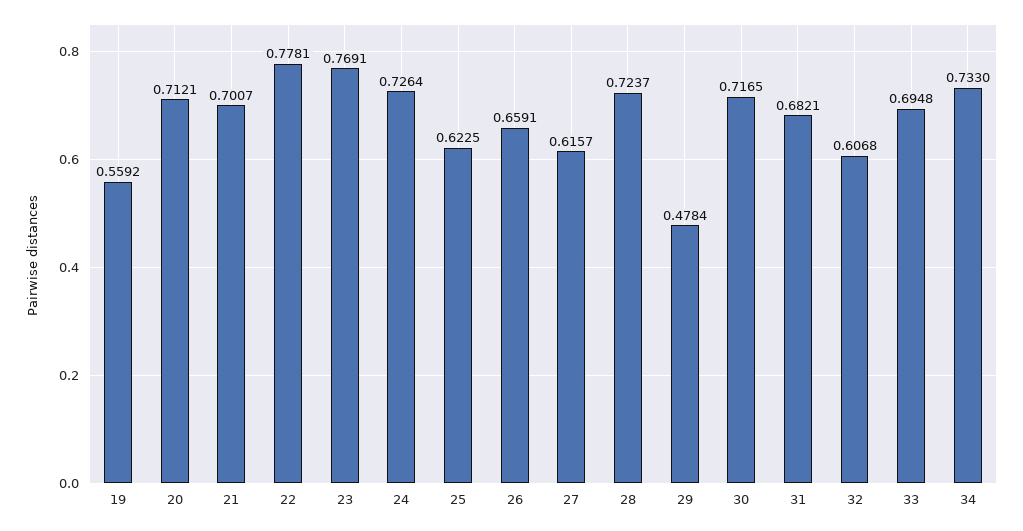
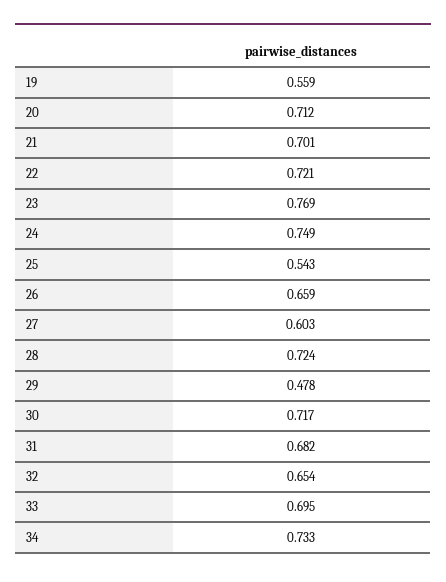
  {
    "19": 0.5592,
    "20": 0.7121,
    "21": 0.7007,
-   "22": 0.7781,
+   "22": 0.721,
    "23": 0.7691,
-   "24": 0.7264,
+   "24": 0.749,
-   "25": 0.6225,
+   "25": 0.543,
    "26": 0.6591,
-   "27": 0.6157,
+   "27": 0.603,
    "28": 0.7237,
    "29": 0.4784,
    "30": 0.7165,
    "31": 0.6821,
-   "32": 0.6068,
+   "32": 0.654,
    "33": 0.6948,
    "34": 0.733
  }

